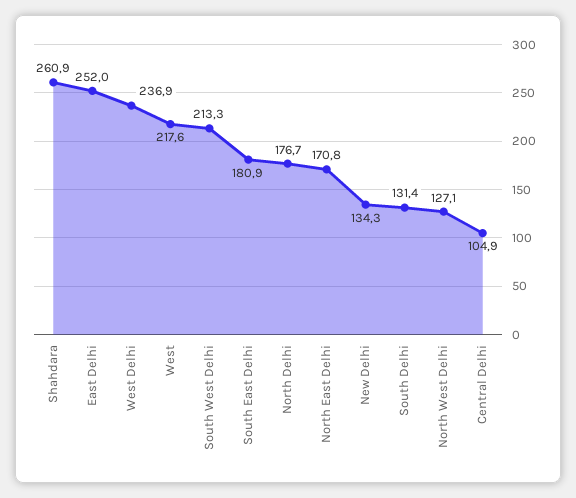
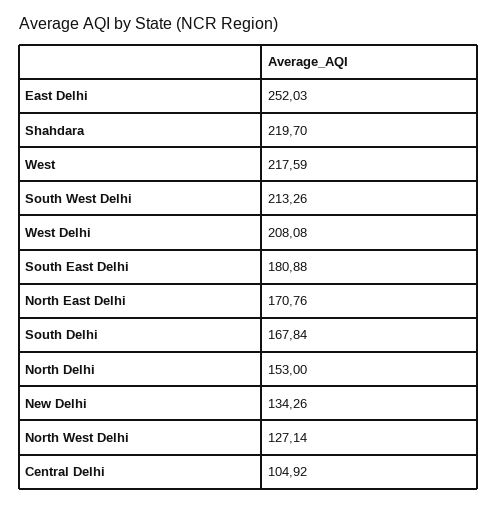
  {
-   "Shahdara": 260.9,
+   "Shahdara": 219.7,
    "East Delhi": 252.03,
-   "West Delhi": 236.9,
+   "West Delhi": 208.08,
    "West": 217.59,
    "South West Delhi": 213.26,
    "South East Delhi": 180.88,
-   "North Delhi": 176.7,
+   "North Delhi": 153,
    "North East Delhi": 170.76,
    "New Delhi": 134.26,
-   "South Delhi": 131.4,
+   "South Delhi": 167.84,
    "North West Delhi": 127.14,
    "Central Delhi": 104.92
  }

